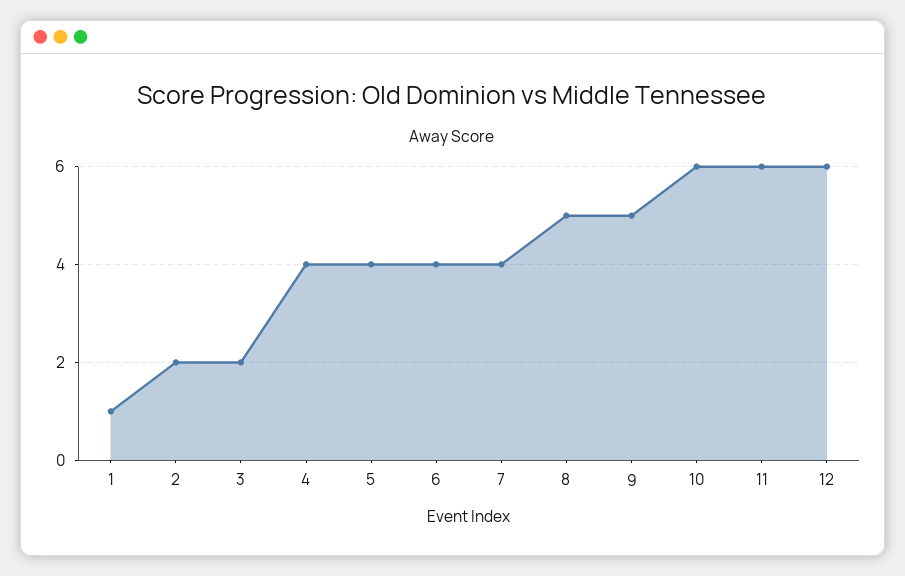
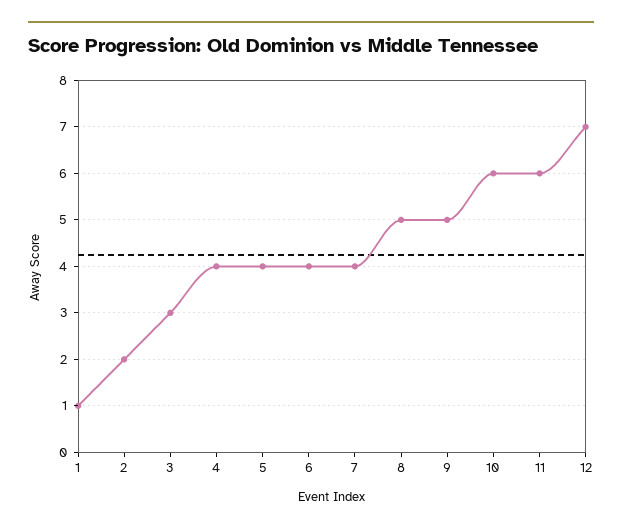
  {
    "1": 1,
    "2": 2,
-   "3": 2,
+   "3": 3,
    "4": 4,
    "5": 4,
    "6": 4,
    "7": 4,
    "8": 5,
    "9": 5,
    "10": 6,
    "11": 6,
-   "12": 6
+   "12": 7
  }

